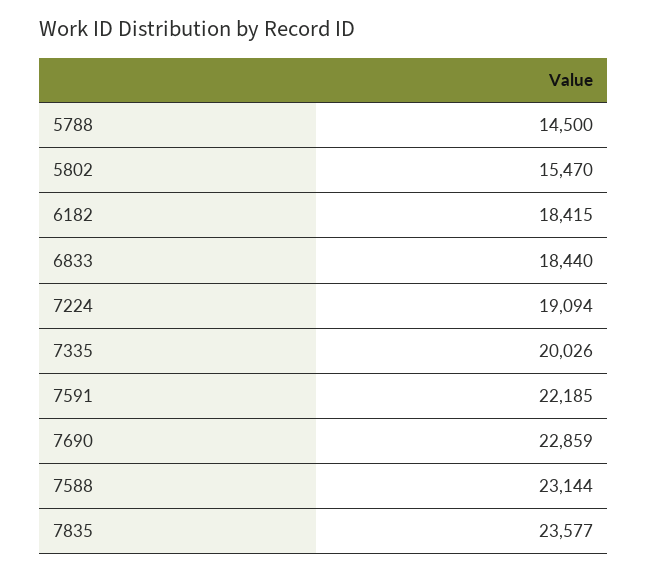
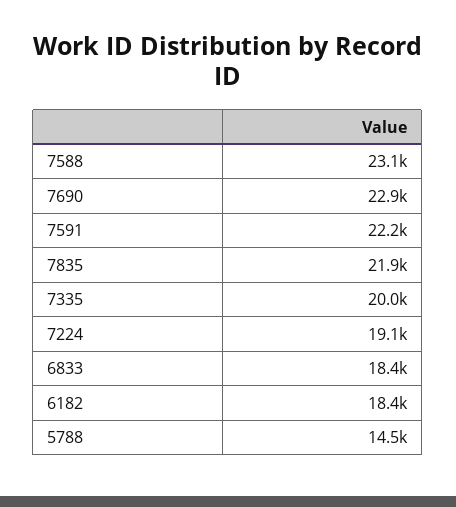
  {
    "5788": 14500,
-   "5802": 15470,
    "6182": 18415,
    "6833": 18440,
    "7224": 19094,
    "7335": 20026,
    "7591": 22185,
    "7690": 22859,
    "7588": 23144,
-   "7835": 23577
+   "7835": 21900
  }

